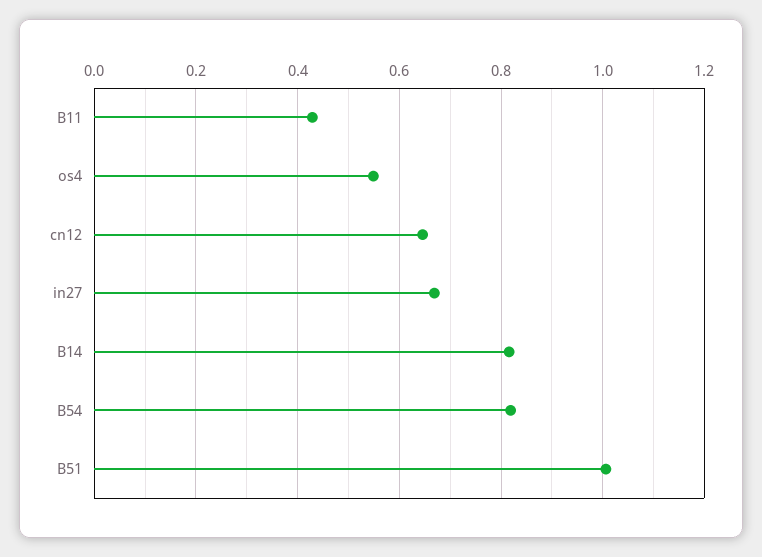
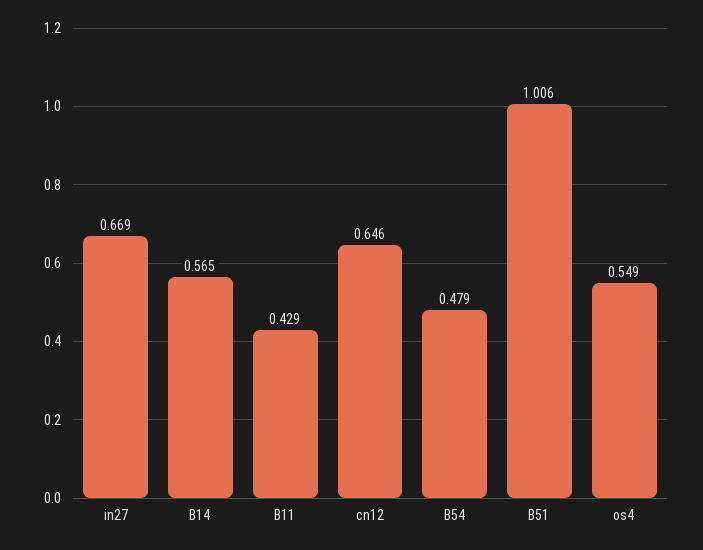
  {
    "B11": 0.429,
    "os4": 0.549,
    "cn12": 0.646,
    "in27": 0.669,
-   "B14": 0.82,
+   "B14": 0.565,
-   "B54": 0.82,
+   "B54": 0.479,
    "B51": 1.006
  }

